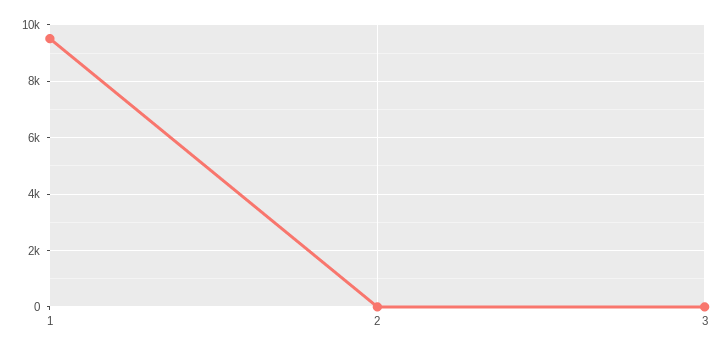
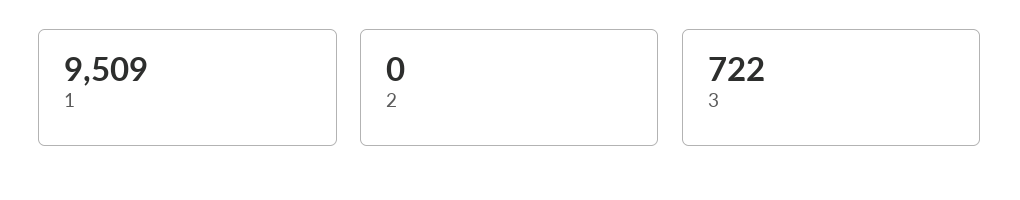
  {
    "1": 9509,
    "2": 0,
-   "3": 0
+   "3": 722
  }

